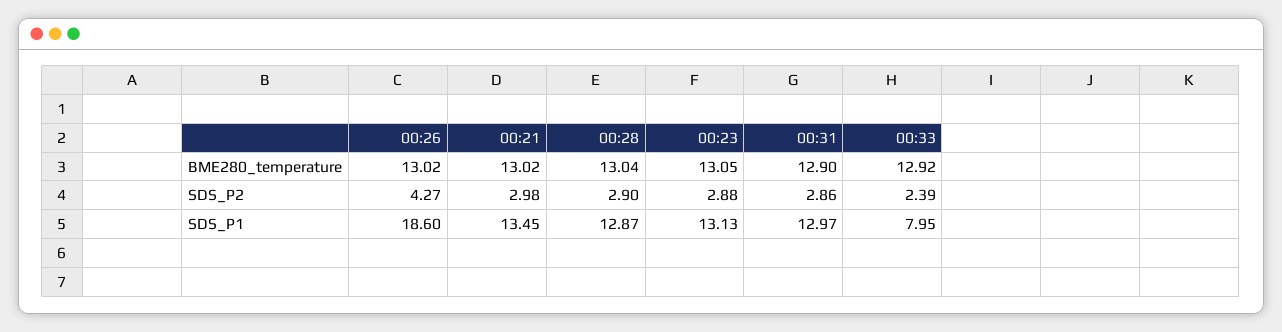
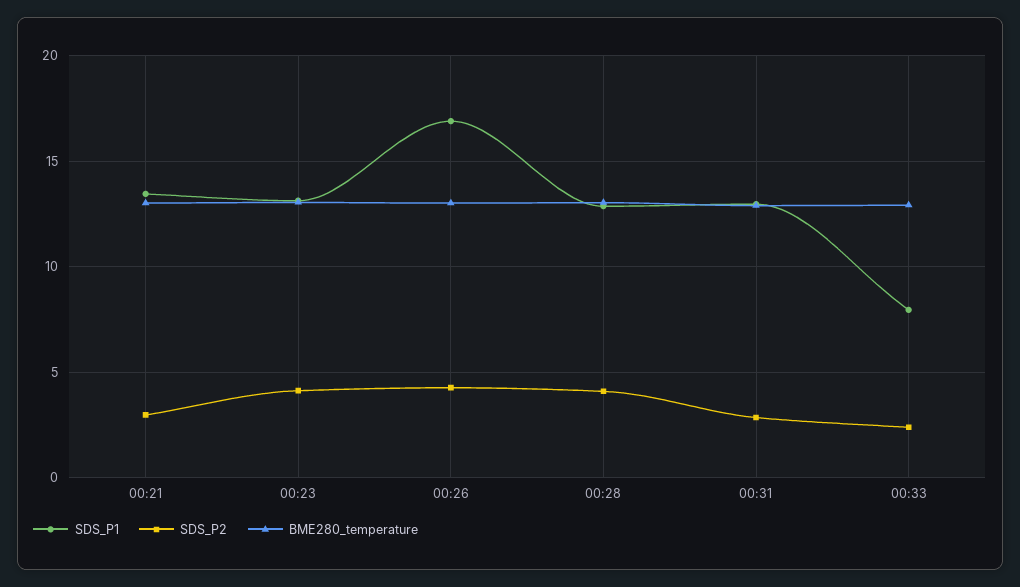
  {
    "BME280_temperature": {
      "00:26": 13.02,
      "00:21": 13.02,
      "00:28": 13.04,
      "00:23": 13.05,
      "00:31": 12.9,
      "00:33": 12.92
    },
    "SDS_P2": {
      "00:26": 4.27,
      "00:21": 2.98,
-     "00:28": 2.9,
+     "00:28": 4,
-     "00:23": 2.88,
+     "00:23": 4,
      "00:31": 2.86,
      "00:33": 2.39
    },
    "SDS_P1": {
-     "00:26": 18.6,
+     "00:26": 17,
      "00:21": 13.45,
      "00:28": 12.87,
      "00:23": 13.13,
      "00:31": 12.97,
      "00:33": 7.95
    }
  }

